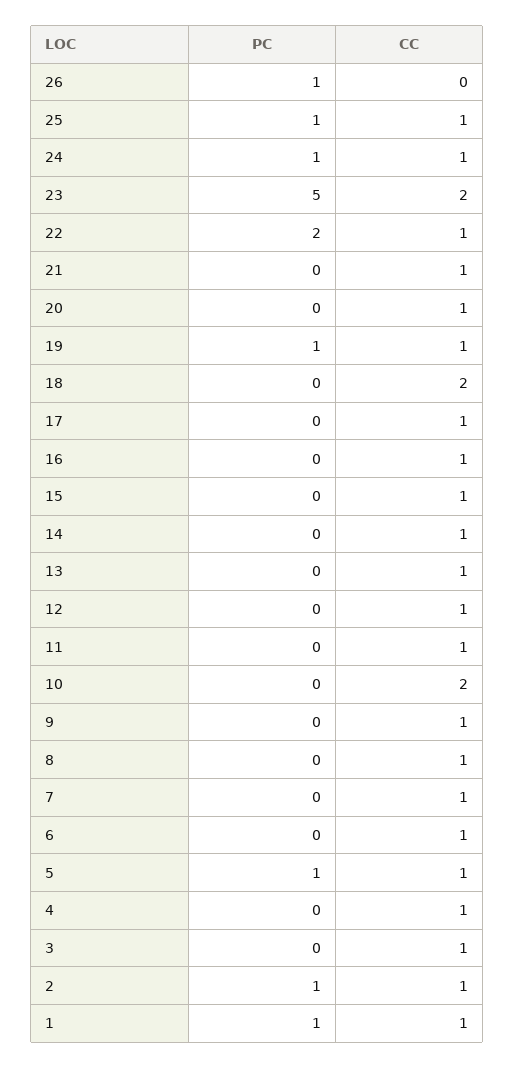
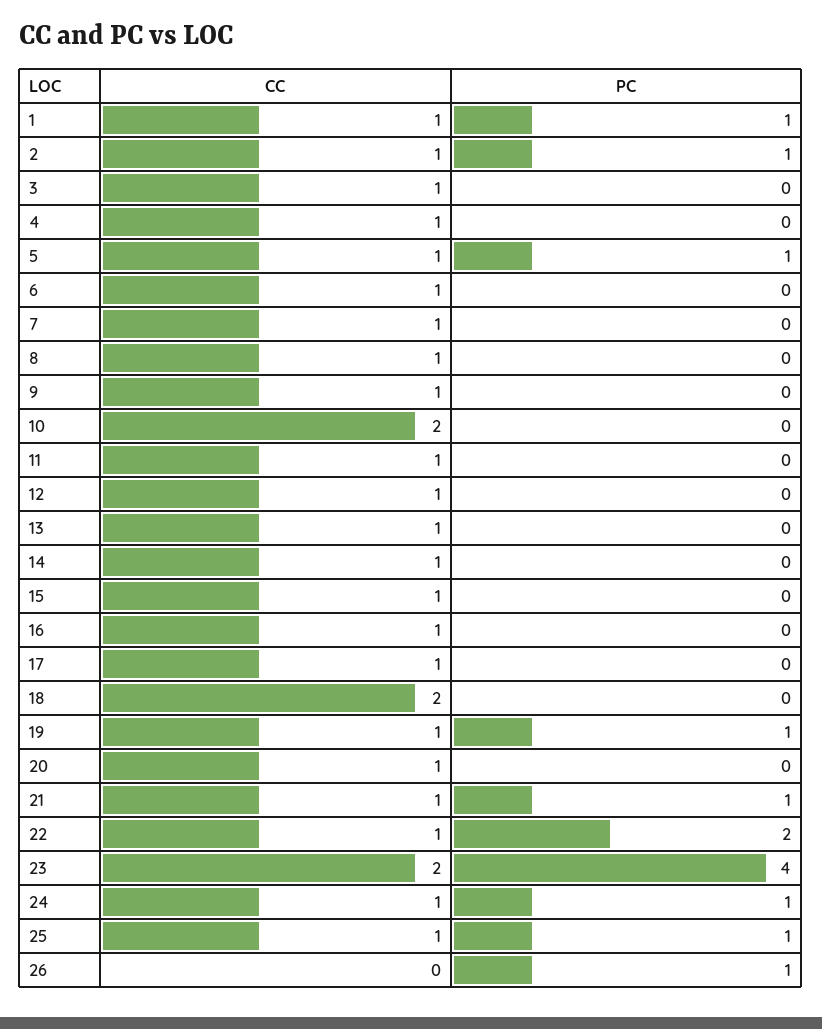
  {
    "PC": {
      "26": 1,
      "25": 1,
      "24": 1,
-     "23": 5,
+     "23": 4,
      "22": 2,
-     "21": 0,
+     "21": 1,
      "20": 0,
      "19": 1,
      "18": 0,
      "17": 0,
      "16": 0,
      "15": 0,
      "14": 0,
      "13": 0,
      "12": 0,
      "11": 0,
      "10": 0,
      "9": 0,
      "8": 0,
      "7": 0,
      "6": 0,
      "5": 1,
      "4": 0,
      "3": 0,
      "2": 1,
      "1": 1
    },
    "CC": {
      "26": 0,
      "25": 1,
      "24": 1,
      "23": 2,
      "22": 1,
      "21": 1,
      "20": 1,
      "19": 1,
      "18": 2,
      "17": 1,
      "16": 1,
      "15": 1,
      "14": 1,
      "13": 1,
      "12": 1,
      "11": 1,
      "10": 2,
      "9": 1,
      "8": 1,
      "7": 1,
      "6": 1,
      "5": 1,
      "4": 1,
      "3": 1,
      "2": 1,
      "1": 1
    }
  }

